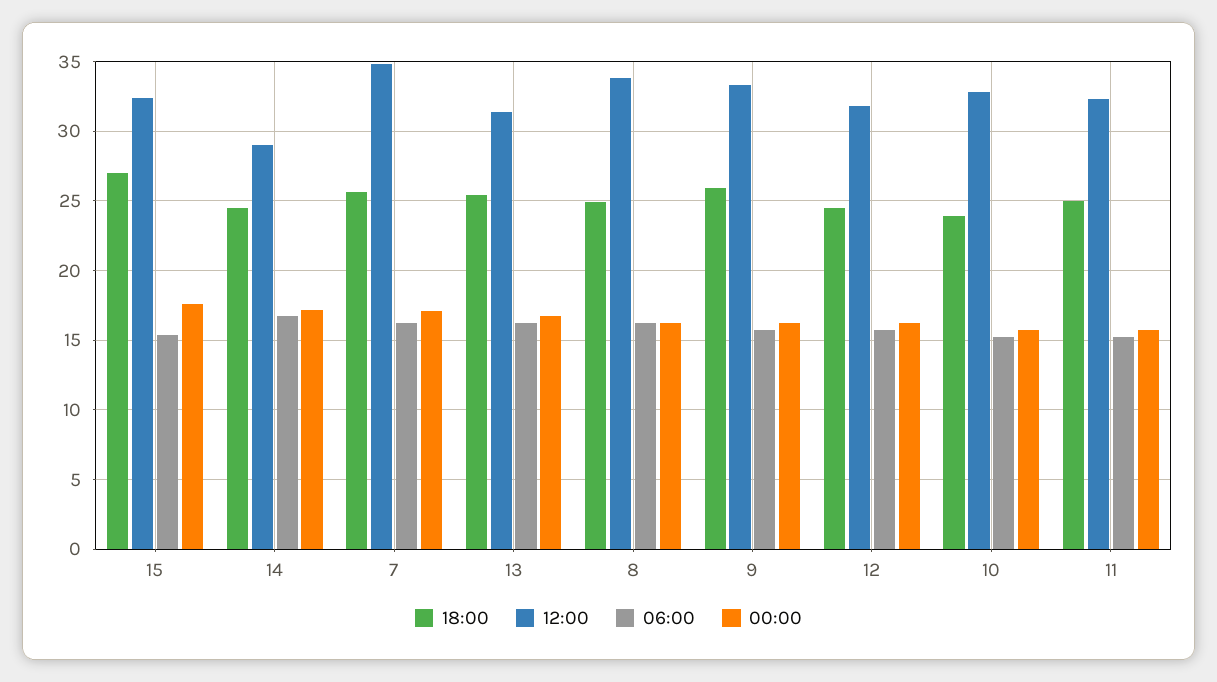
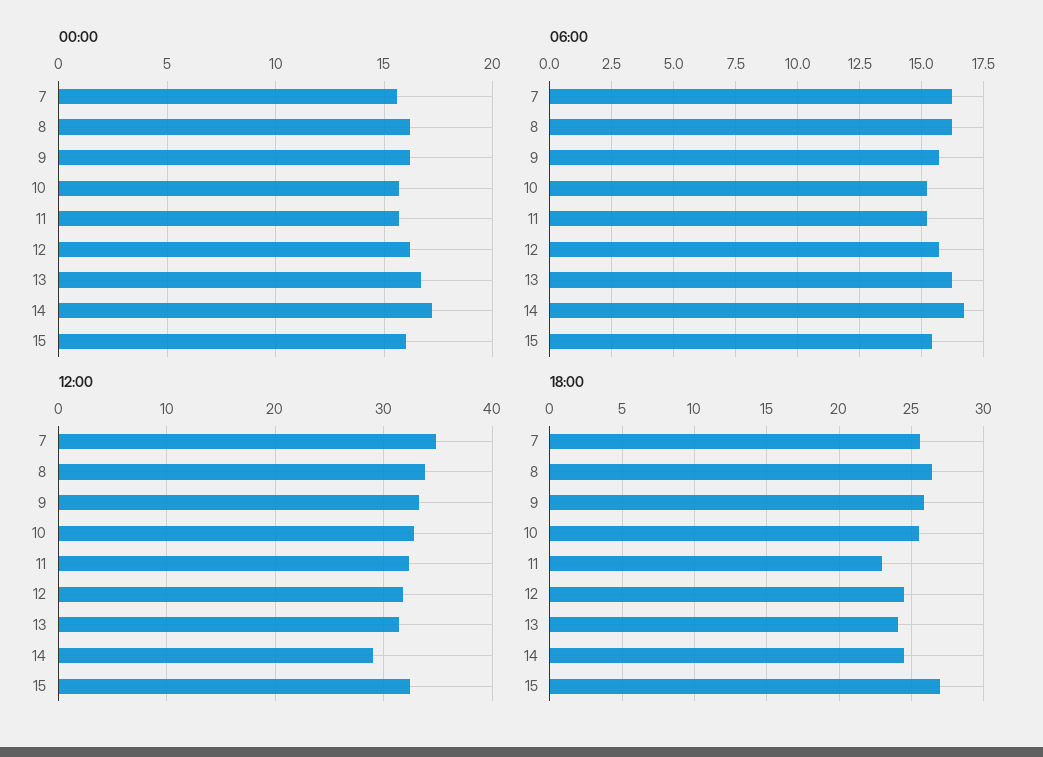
  {
    "18:00": {
      "15": 27,
      "14": 24.5,
      "7": 25.5,
-     "13": 25.5,
+     "13": 24,
-     "8": 25,
+     "8": 26.5,
      "9": 26,
      "12": 24.5,
-     "10": 24,
+     "10": 25.5,
-     "11": 25
+     "11": 23
    },
    "12:00": {
      "15": 32.5,
      "14": 29,
      "7": 35,
      "13": 31.5,
      "8": 34,
      "9": 33.5,
      "12": 32,
      "10": 33,
      "11": 32.5
    },
    "06:00": {
      "15": 15.5,
      "14": 16.5,
      "7": 16,
      "13": 16,
      "8": 16,
      "9": 15.5,
      "12": 15.5,
      "10": 15,
      "11": 15
    },
    "00:00": {
-     "15": 17.5,
+     "15": 16,
      "14": 17,
-     "7": 17,
+     "7": 15.5,
      "13": 16.5,
      "8": 16,
      "9": 16,
      "12": 16,
      "10": 15.5,
      "11": 15.5
    }
  }

